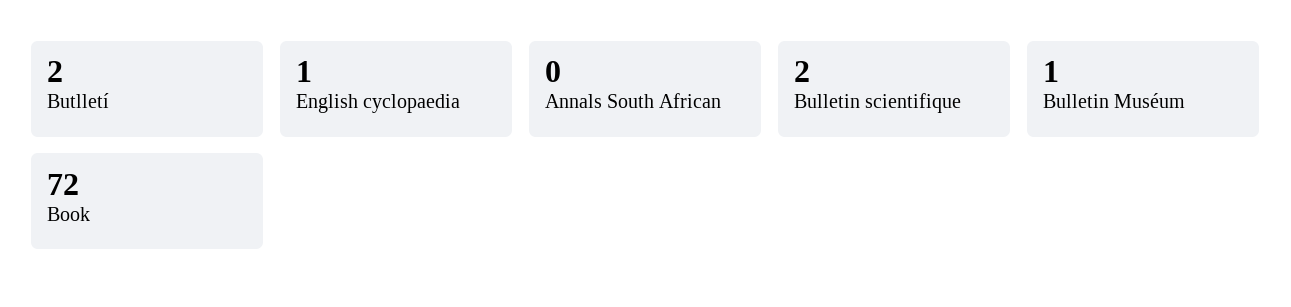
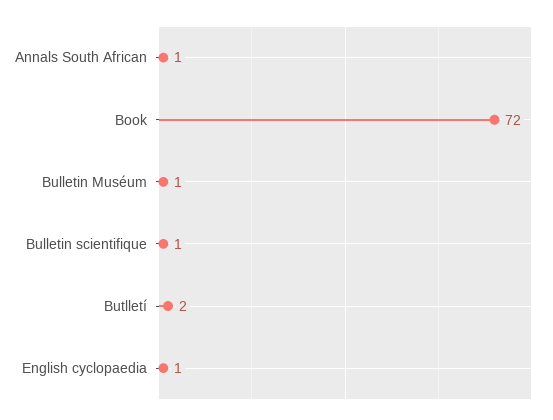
  {
    "Butlletí": 2,
    "English cyclopaedia": 1,
-   "Annals South African": 0,
+   "Annals South African": 1,
-   "Bulletin scientifique": 2,
+   "Bulletin scientifique": 1,
    "Bulletin Muséum": 1,
    "Book": 72
  }

